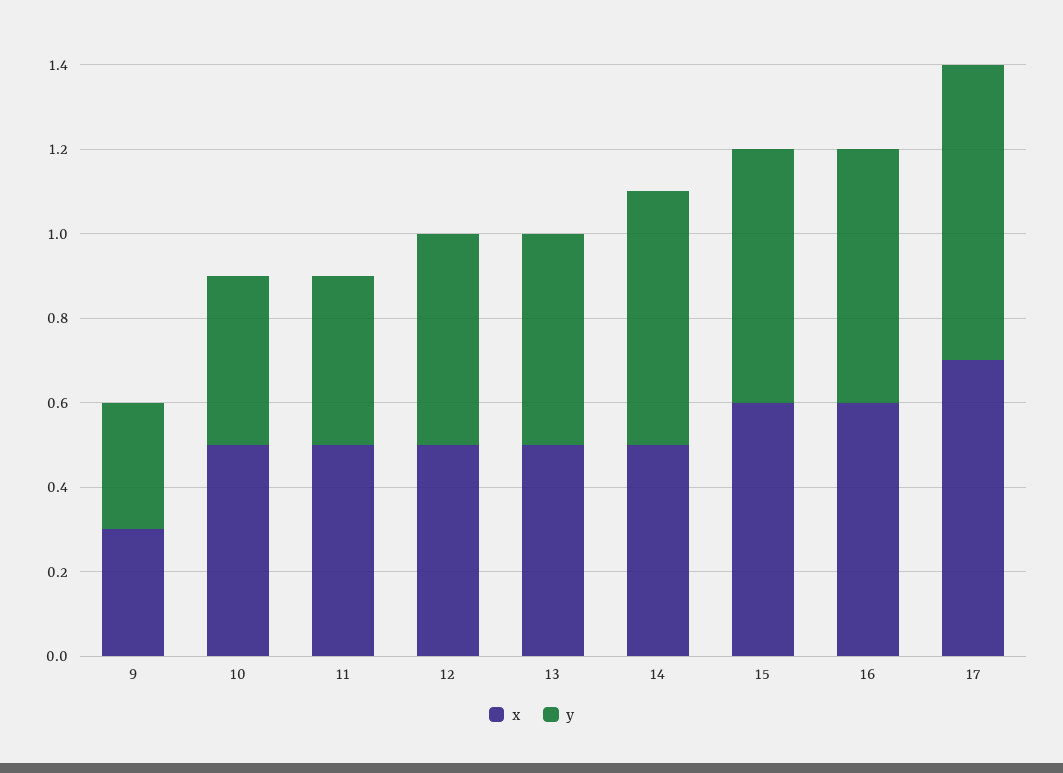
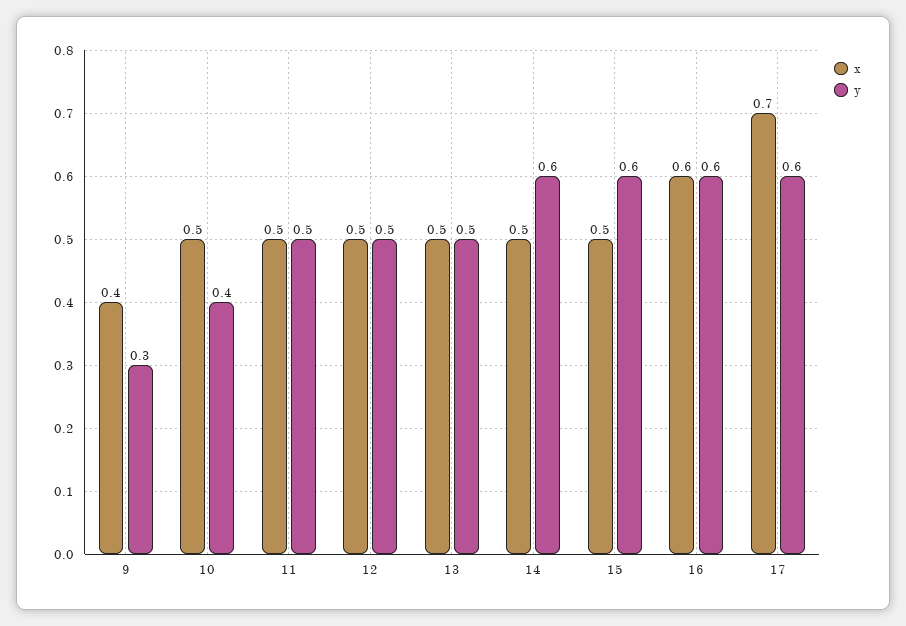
  {
    "x": {
-     "9": 0.3,
+     "9": 0.4,
      "10": 0.5,
      "11": 0.5,
      "12": 0.5,
      "13": 0.5,
      "14": 0.5,
-     "15": 0.6,
+     "15": 0.5,
      "16": 0.6,
      "17": 0.7
    },
    "y": {
      "9": 0.3,
      "10": 0.4,
-     "11": 0.4,
+     "11": 0.5,
      "12": 0.5,
      "13": 0.5,
      "14": 0.6,
      "15": 0.6,
      "16": 0.6,
-     "17": 0.7
+     "17": 0.6
    }
  }

